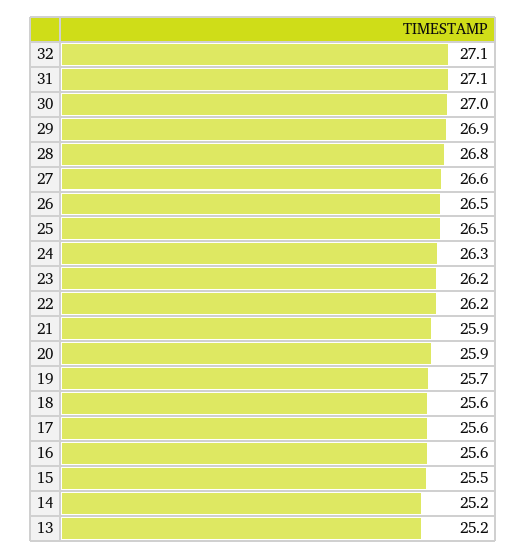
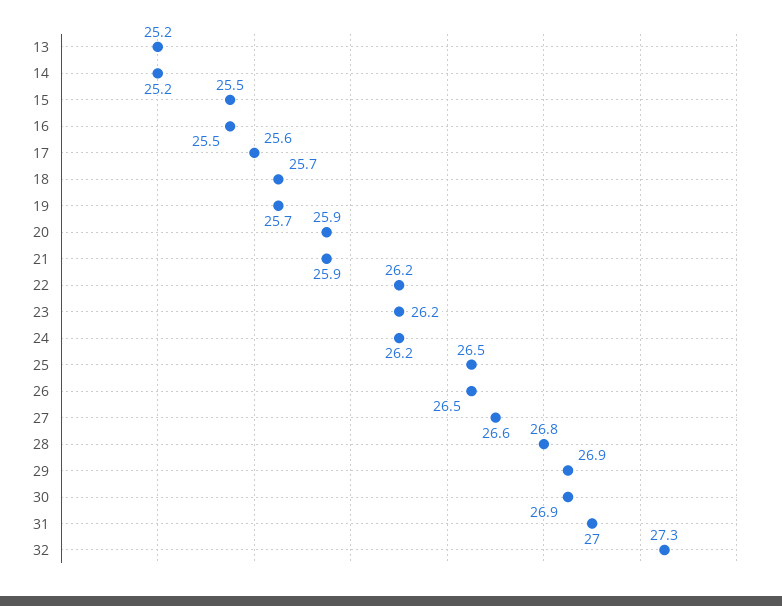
  {
-   "32": 27.1,
+   "32": 27.3,
-   "31": 27.1,
+   "31": 27,
-   "30": 27,
+   "30": 26.9,
    "29": 26.9,
    "28": 26.8,
    "27": 26.6,
    "26": 26.5,
    "25": 26.5,
-   "24": 26.3,
+   "24": 26.2,
    "23": 26.2,
    "22": 26.2,
    "21": 25.9,
    "20": 25.9,
    "19": 25.7,
-   "18": 25.6,
+   "18": 25.7,
    "17": 25.6,
-   "16": 25.6,
+   "16": 25.5,
    "15": 25.5,
    "14": 25.2,
    "13": 25.2
  }

